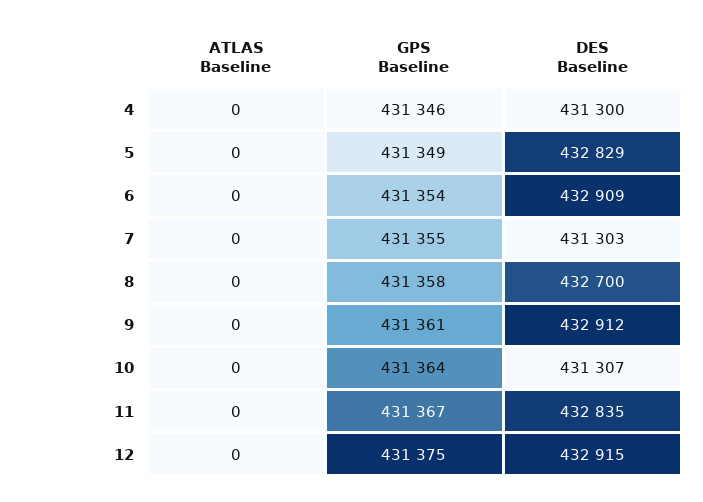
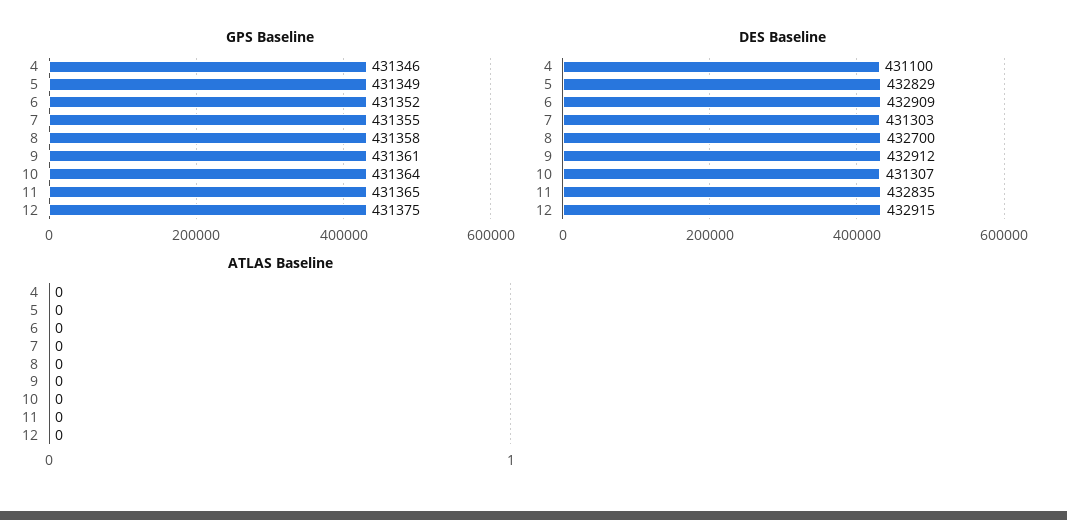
  {
    "ATLAS Baseline": {
      "4": 0,
      "5": 0,
      "6": 0,
      "7": 0,
      "8": 0,
      "9": 0,
      "10": 0,
      "11": 0,
      "12": 0
    },
    "GPS Baseline": {
      "4": 431346,
      "5": 431349,
-     "6": 431354,
+     "6": 431352,
      "7": 431355,
      "8": 431358,
      "9": 431361,
      "10": 431364,
-     "11": 431367,
+     "11": 431365,
      "12": 431375
    },
    "DES Baseline": {
-     "4": 431300,
+     "4": 431100,
      "5": 432829,
      "6": 432909,
      "7": 431303,
      "8": 432700,
      "9": 432912,
      "10": 431307,
      "11": 432835,
      "12": 432915
    }
  }

